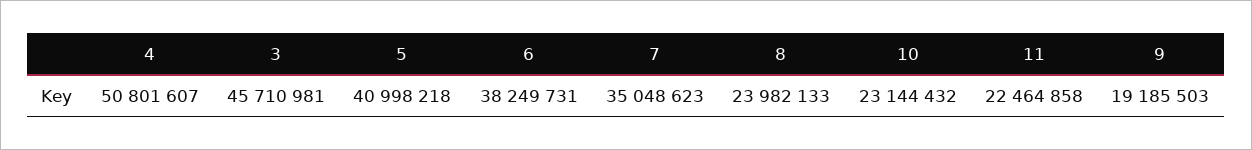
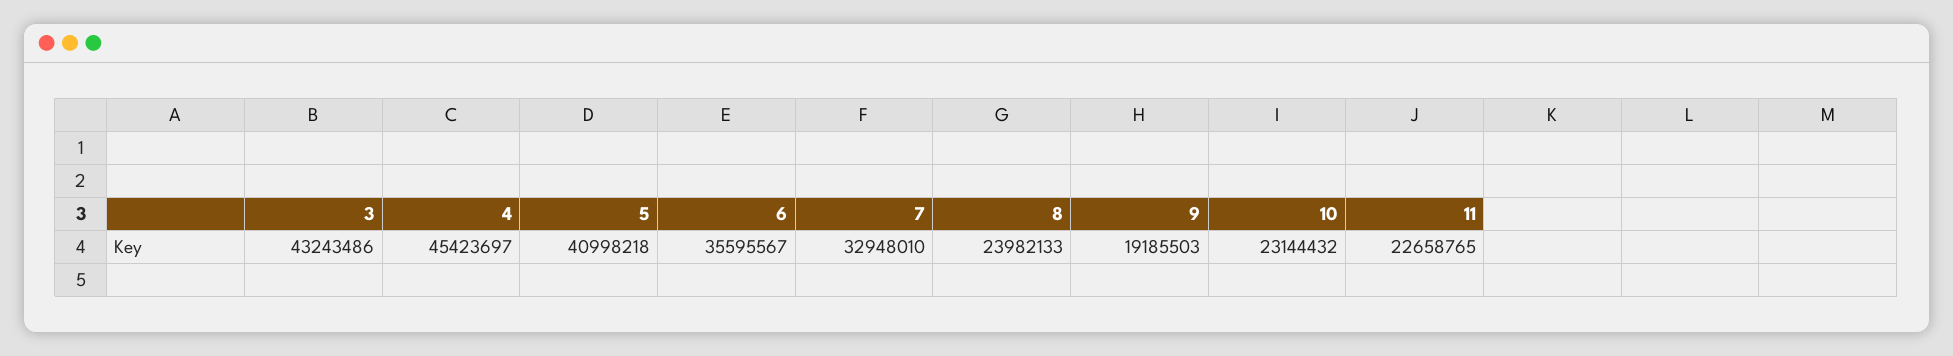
  {
-   "4": 50801607,
+   "4": 45423697,
-   "3": 45710981,
+   "3": 43243486,
    "5": 40998218,
-   "6": 38249731,
+   "6": 35595567,
-   "7": 35048623,
+   "7": 32948010,
    "8": 23982133,
    "10": 23144432,
-   "11": 22464858,
+   "11": 22658765,
    "9": 19185503
  }

